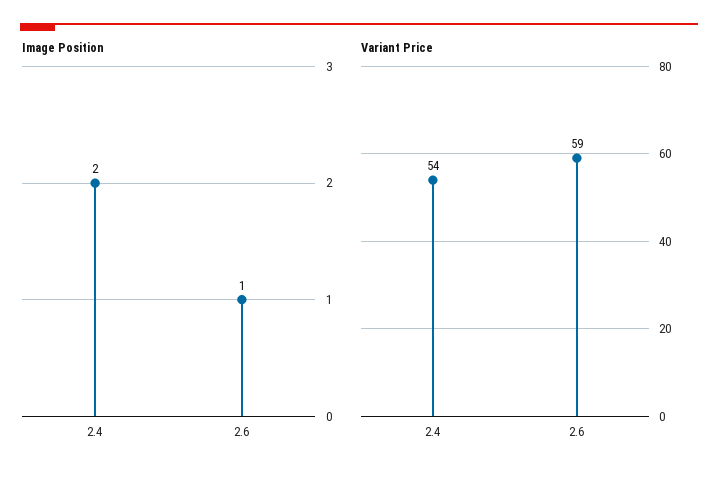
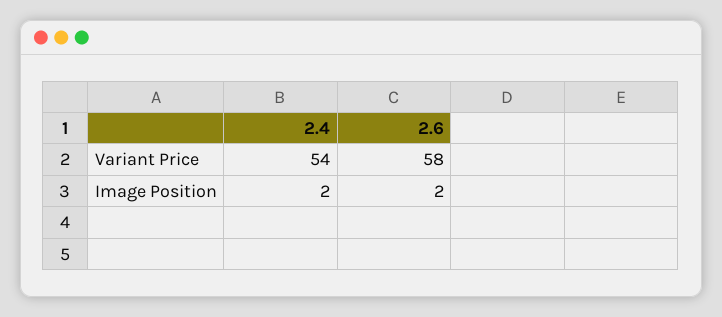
  {
    "Image Position": {
      "2.4": 2,
-     "2.6": 1
+     "2.6": 2
    },
    "Variant Price": {
      "2.4": 54,
-     "2.6": 59
+     "2.6": 58
    }
  }

